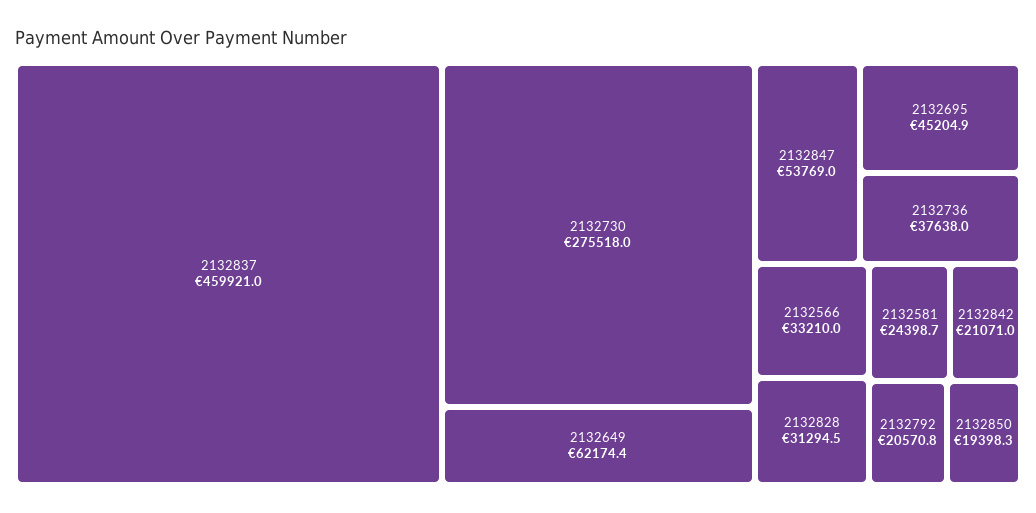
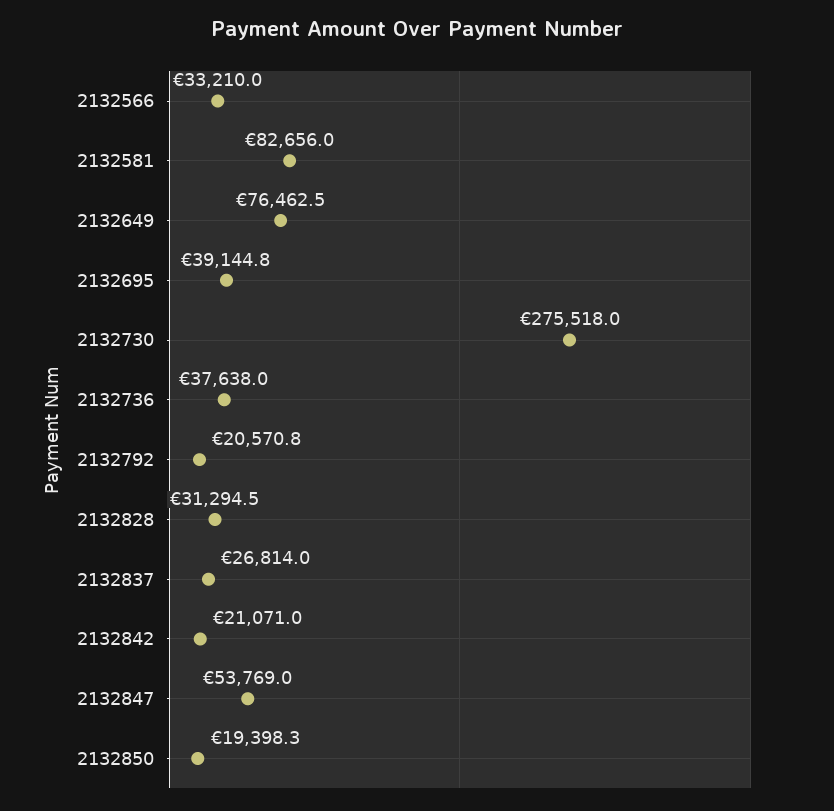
  {
-   "2132837": 459921,
+   "2132837": 26814,
    "2132730": 275518,
-   "2132649": 62174.4,
+   "2132649": 76462.5,
    "2132847": 53769,
-   "2132695": 45204.9,
+   "2132695": 39144.8,
    "2132736": 37638,
    "2132566": 33210,
    "2132828": 31294.5,
-   "2132581": 24398.7,
+   "2132581": 82656,
    "2132842": 21071,
    "2132792": 20570.8,
    "2132850": 19398.3
  }

